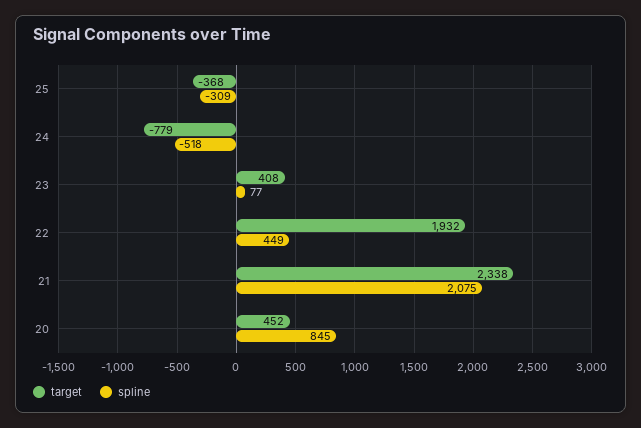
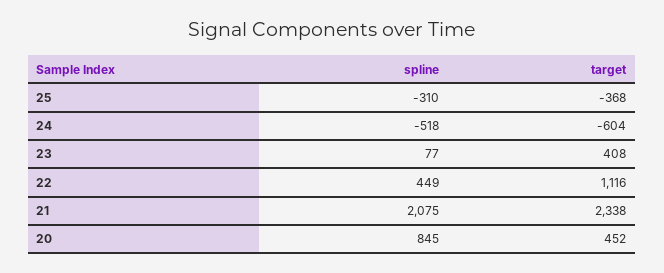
  {
    "target": {
      "25": -368,
-     "24": -779,
+     "24": -604,
      "23": 408,
-     "22": 1932,
+     "22": 1116,
      "21": 2338,
      "20": 452
    },
    "spline": {
-     "25": -309,
+     "25": -310,
      "24": -518,
      "23": 77,
      "22": 449,
      "21": 2075,
      "20": 845
    }
  }

